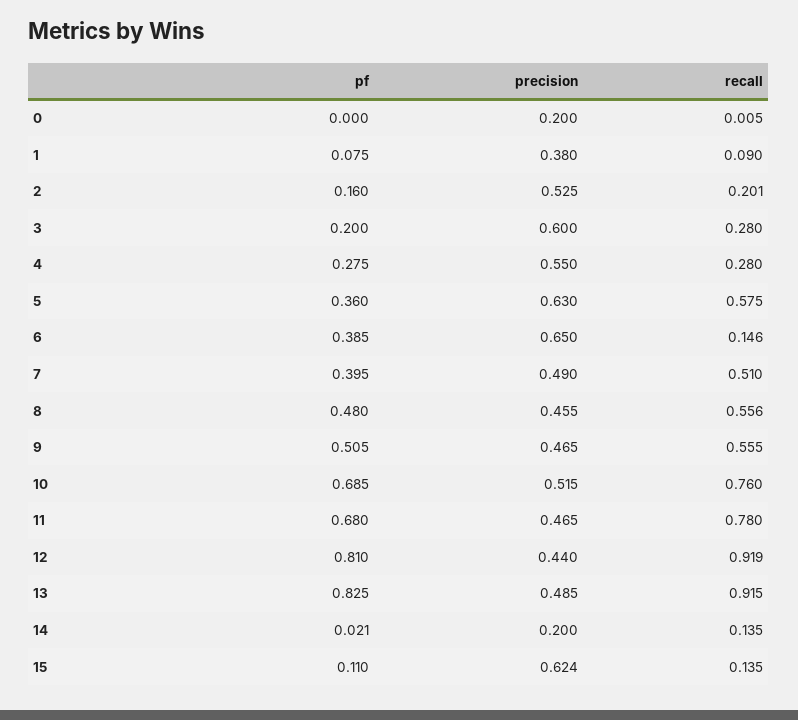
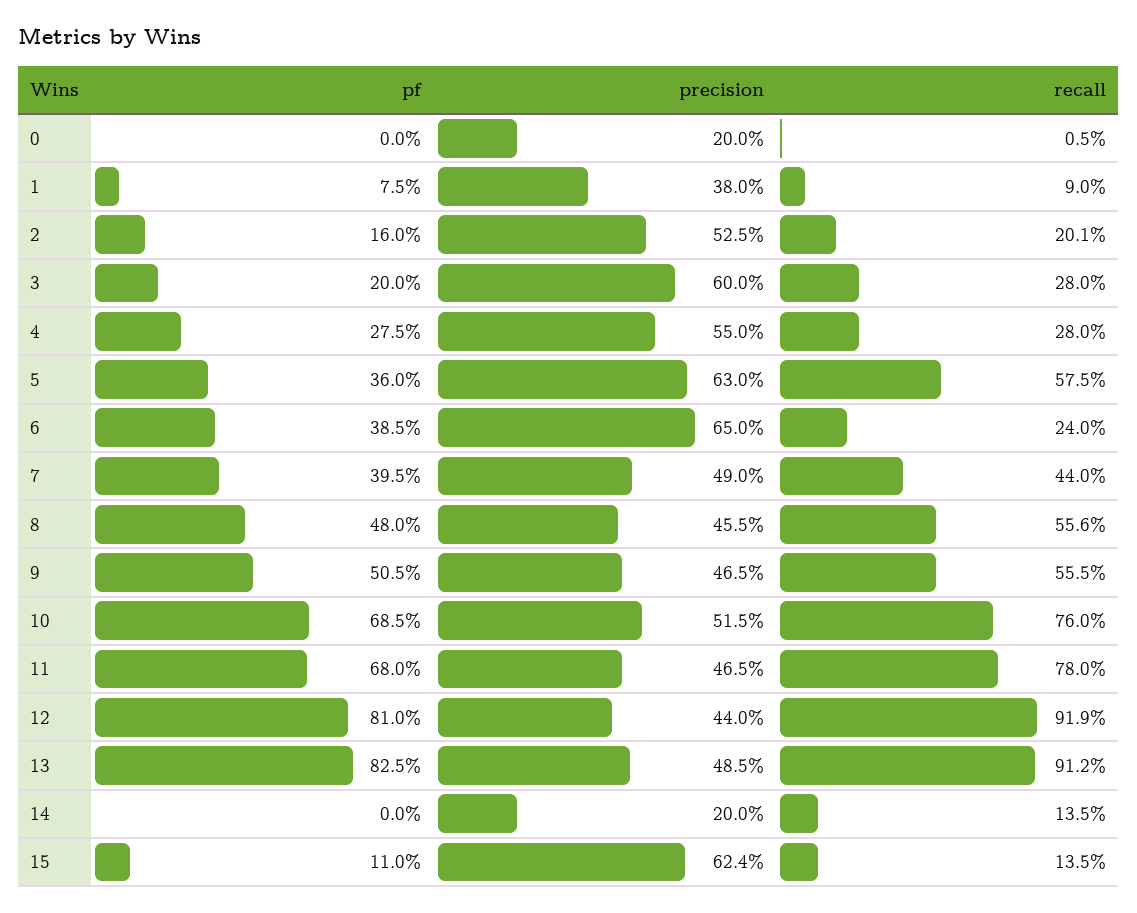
  {
    "pf": {
      "0": 0,
      "1": 0.075,
      "2": 0.16,
      "3": 0.2,
      "4": 0.275,
      "5": 0.36,
      "6": 0.385,
      "7": 0.395,
      "8": 0.48,
      "9": 0.505,
      "10": 0.685,
      "11": 0.68,
      "12": 0.81,
      "13": 0.825,
-     "14": 0.021,
+     "14": 0,
      "15": 0.11
    },
    "precision": {
      "0": 0.2,
      "1": 0.38,
      "2": 0.525,
      "3": 0.6,
      "4": 0.55,
      "5": 0.63,
      "6": 0.65,
      "7": 0.49,
      "8": 0.455,
      "9": 0.465,
      "10": 0.515,
      "11": 0.465,
      "12": 0.44,
      "13": 0.485,
      "14": 0.2,
      "15": 0.624
    },
    "recall": {
      "0": 0.005,
      "1": 0.09,
      "2": 0.201,
      "3": 0.28,
      "4": 0.28,
      "5": 0.575,
-     "6": 0.146,
+     "6": 0.24,
-     "7": 0.51,
+     "7": 0.44,
      "8": 0.556,
      "9": 0.555,
      "10": 0.76,
      "11": 0.78,
      "12": 0.919,
-     "13": 0.915,
+     "13": 0.912,
      "14": 0.135,
      "15": 0.135
    }
  }

